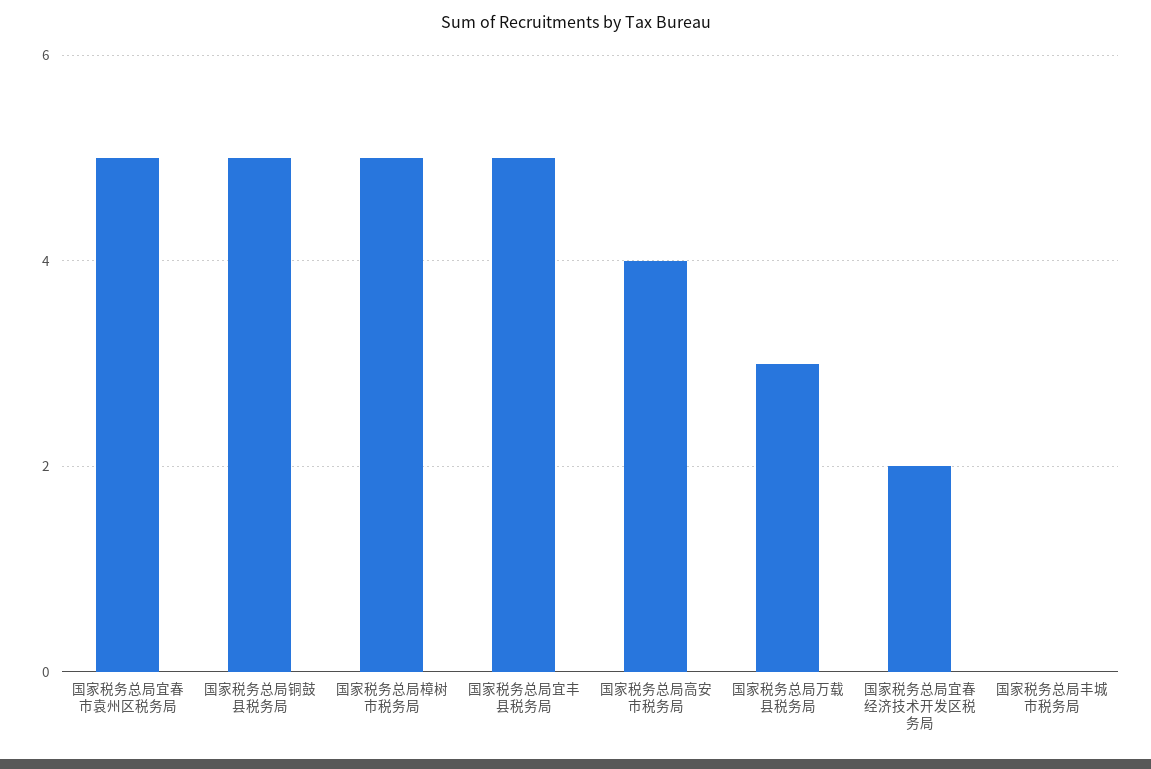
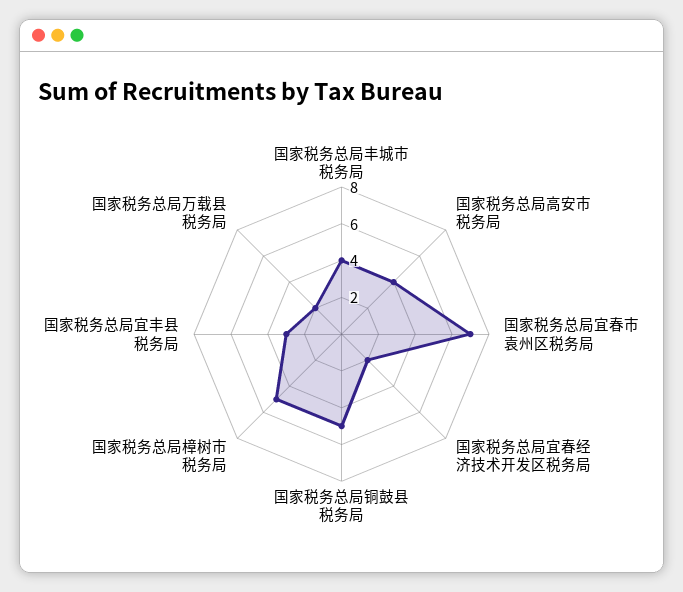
  {
-   "国家税务总局宜春市袁州区税务局": 5,
+   "国家税务总局宜春市袁州区税务局": 7,
    "国家税务总局铜鼓县税务局": 5,
    "国家税务总局樟树市税务局": 5,
-   "国家税务总局宜丰县税务局": 5,
+   "国家税务总局宜丰县税务局": 3,
    "国家税务总局高安市税务局": 4,
-   "国家税务总局万载县税务局": 3,
+   "国家税务总局万载县税务局": 2,
    "国家税务总局宜春经济技术开发区税务局": 2,
-   "国家税务总局丰城市税务局": 0
+   "国家税务总局丰城市税务局": 4
  }

